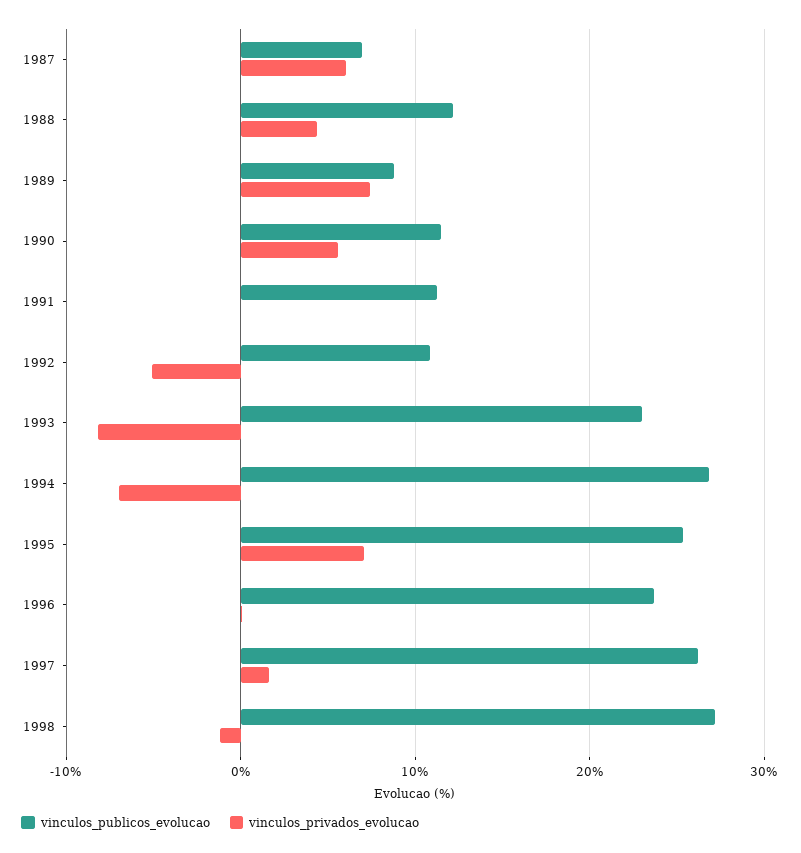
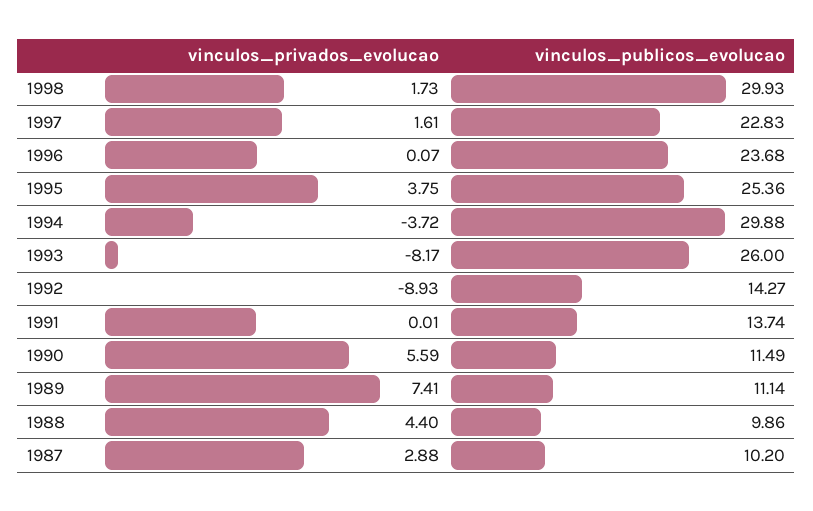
  {
    "vinculos_publicos_evolucao": {
-     "1987": 7,
+     "1987": 10.2,
-     "1988": 12,
+     "1988": 9.86,
-     "1989": 9,
+     "1989": 11.14,
      "1990": 11.49,
-     "1991": 11,
+     "1991": 13.74,
-     "1992": 11,
+     "1992": 14.27,
-     "1993": 23,
+     "1993": 26,
-     "1994": 27,
+     "1994": 29.88,
      "1995": 25.36,
      "1996": 23.68,
-     "1997": 26,
+     "1997": 22.83,
-     "1998": 27
+     "1998": 29.93
    },
    "vinculos_privados_evolucao": {
-     "1987": 6,
+     "1987": 2.88,
      "1988": 4.4,
      "1989": 7.41,
      "1990": 5.59,
      "1991": 0.01,
-     "1992": -5,
+     "1992": -8.93,
      "1993": -8.17,
-     "1994": -7,
+     "1994": -3.72,
-     "1995": 7,
+     "1995": 3.75,
      "1996": 0.07,
      "1997": 1.61,
-     "1998": -1
+     "1998": 1.73
    }
  }

